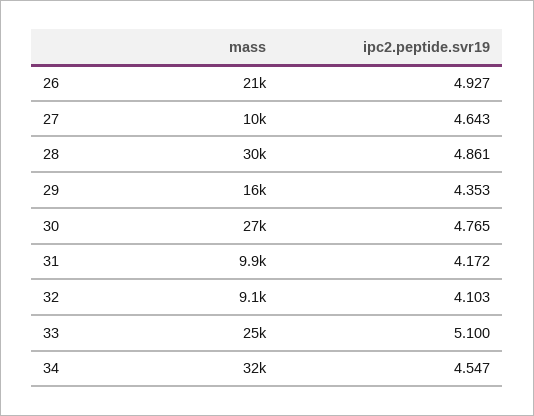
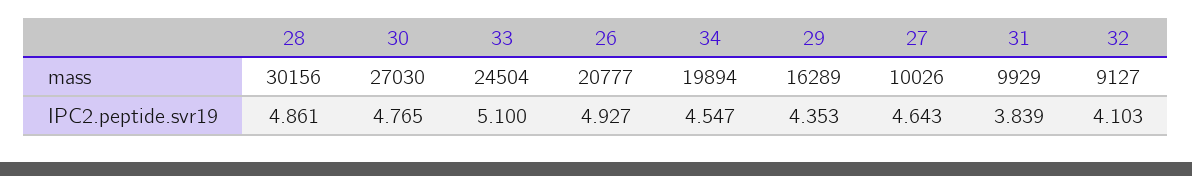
  {
    "mass": {
      "26": 20777,
      "27": 10026,
      "28": 30156,
      "29": 16289,
      "30": 27030,
      "31": 9929,
      "32": 9127,
      "33": 24504,
-     "34": 32000
+     "34": 19894
    },
    "ipc2.peptide.svr19": {
      "26": 4.927,
      "27": 4.643,
      "28": 4.861,
      "29": 4.353,
      "30": 4.765,
-     "31": 4.172,
+     "31": 3.839,
      "32": 4.103,
      "33": 5.1,
      "34": 4.547
    }
  }

